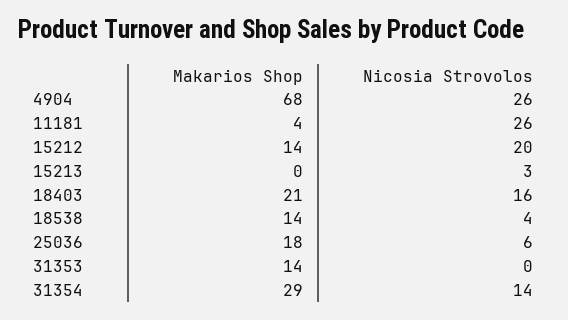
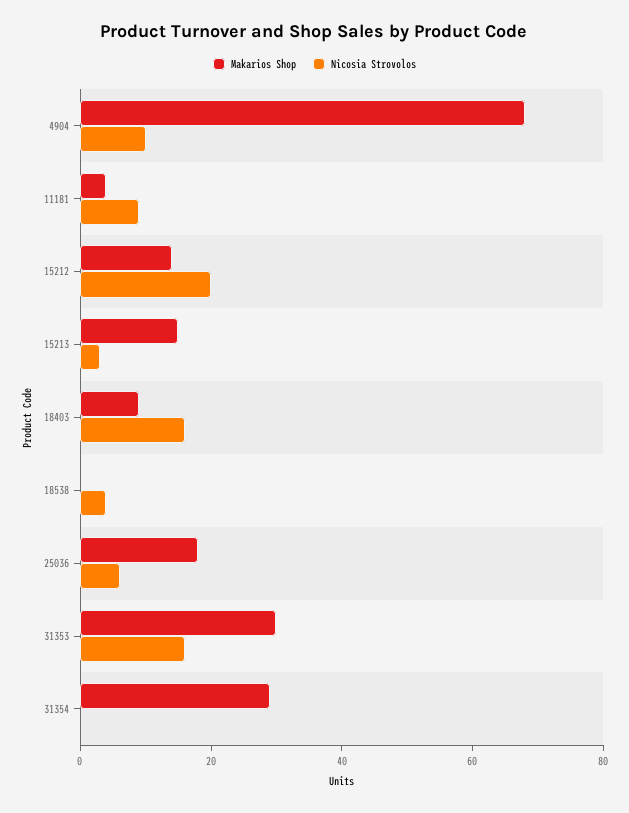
  {
    "Makarios Shop": {
      "4904": 68,
      "11181": 4,
      "15212": 14,
-     "15213": 0,
+     "15213": 15,
-     "18403": 21,
+     "18403": 10,
-     "18538": 14,
+     "18538": 0,
      "25036": 18,
-     "31353": 14,
+     "31353": 30,
      "31354": 29
    },
    "Nicosia Strovolos": {
-     "4904": 26,
+     "4904": 10,
-     "11181": 26,
+     "11181": 10,
      "15212": 20,
      "15213": 3,
      "18403": 16,
      "18538": 4,
      "25036": 6,
-     "31353": 0,
+     "31353": 15,
-     "31354": 14
+     "31354": 0
    }
  }

